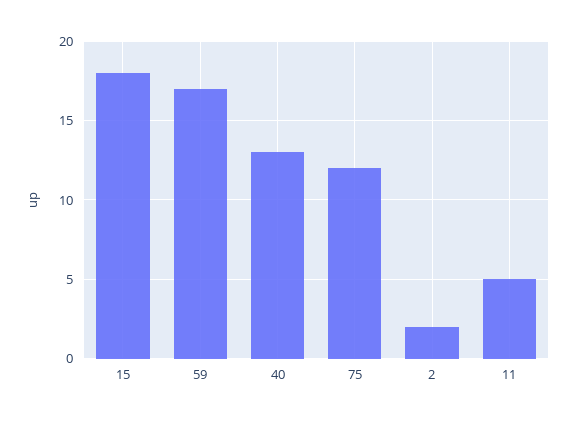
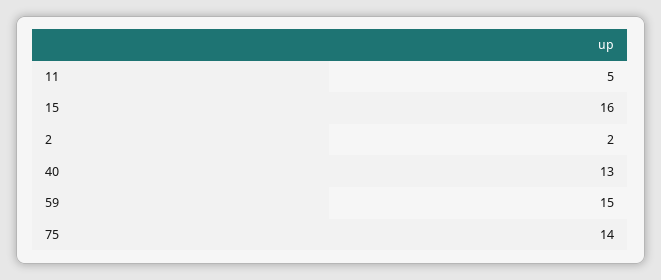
  {
-   "15": 18,
+   "15": 16,
-   "59": 17,
+   "59": 15,
    "40": 13,
-   "75": 12,
+   "75": 14,
    "2": 2,
    "11": 5
  }

